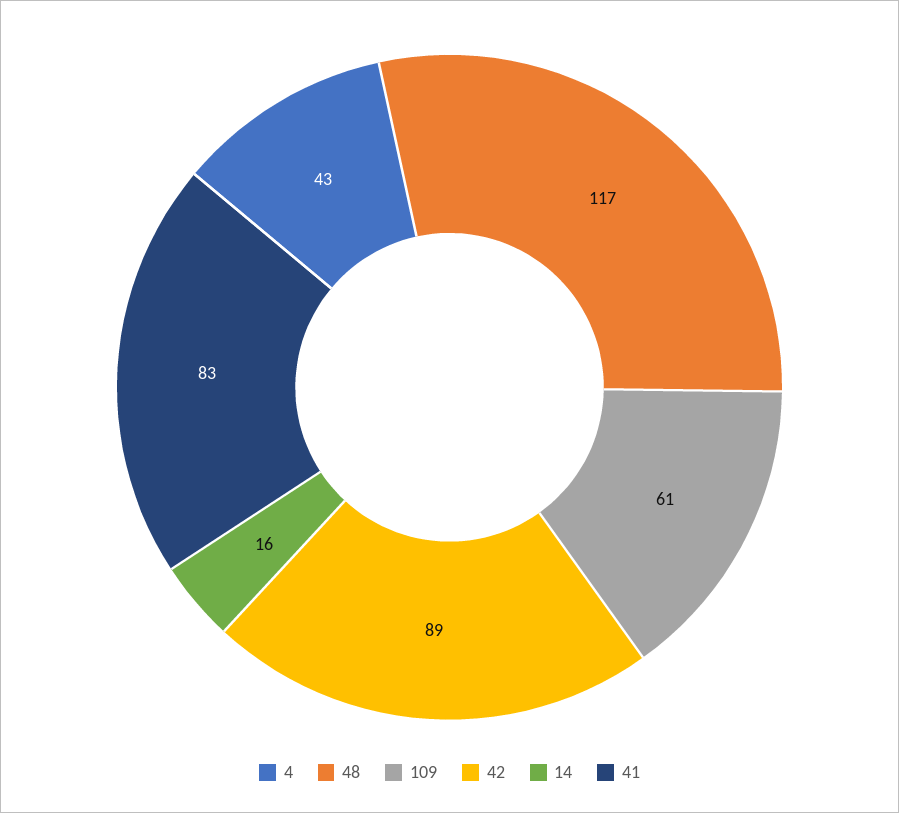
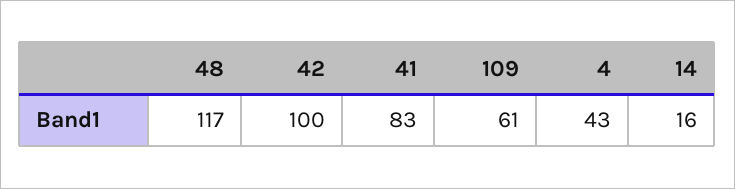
  {
    "4": 43,
    "48": 117,
    "109": 61,
-   "42": 89,
+   "42": 100,
    "14": 16,
    "41": 83
  }

